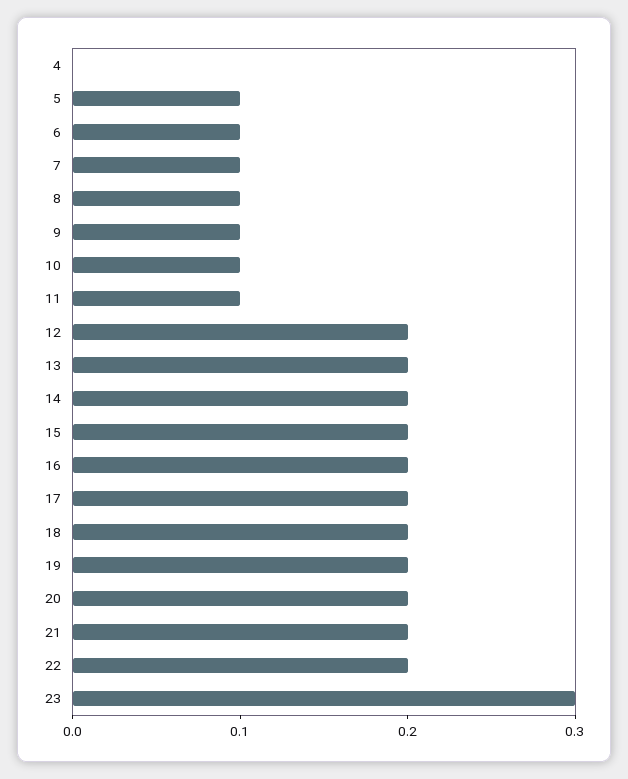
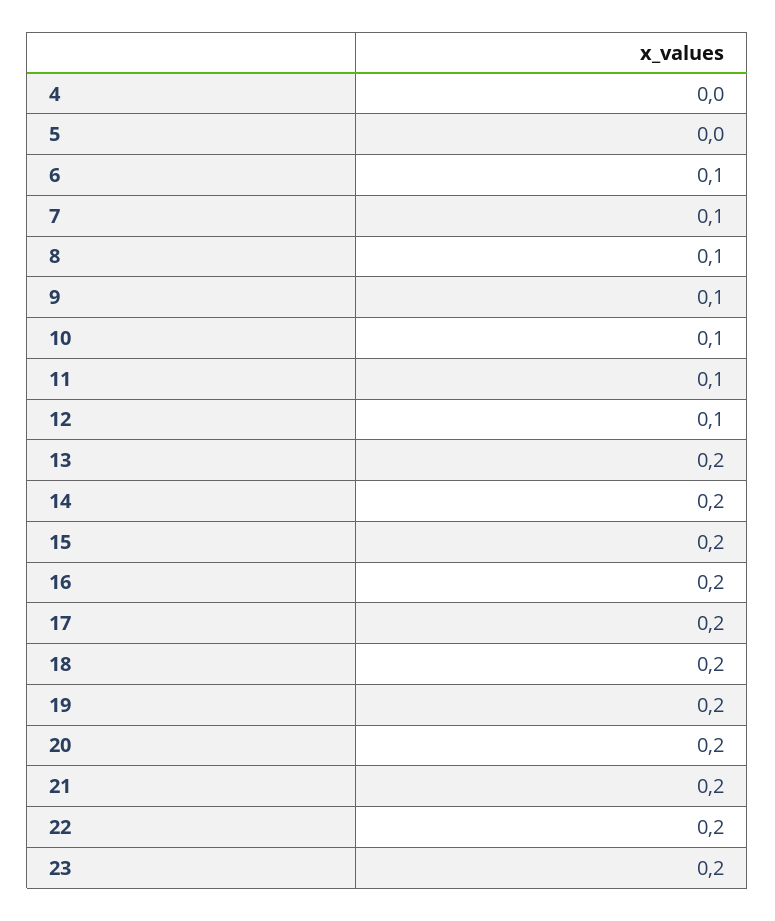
  {
    "4": 0,
-   "5": 0.1,
+   "5": 0,
    "6": 0.1,
    "7": 0.1,
    "8": 0.1,
    "9": 0.1,
    "10": 0.1,
    "11": 0.1,
-   "12": 0.2,
+   "12": 0.1,
    "13": 0.2,
    "14": 0.2,
    "15": 0.2,
    "16": 0.2,
    "17": 0.2,
    "18": 0.2,
    "19": 0.2,
    "20": 0.2,
    "21": 0.2,
    "22": 0.2,
-   "23": 0.3
+   "23": 0.2
  }

